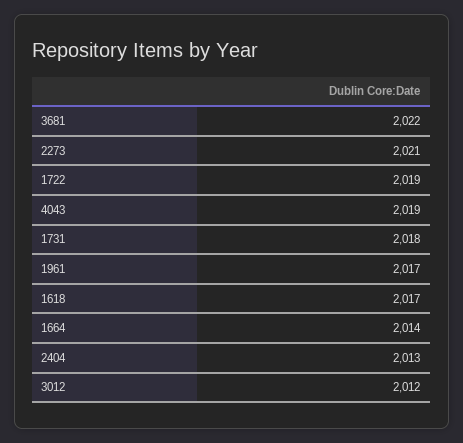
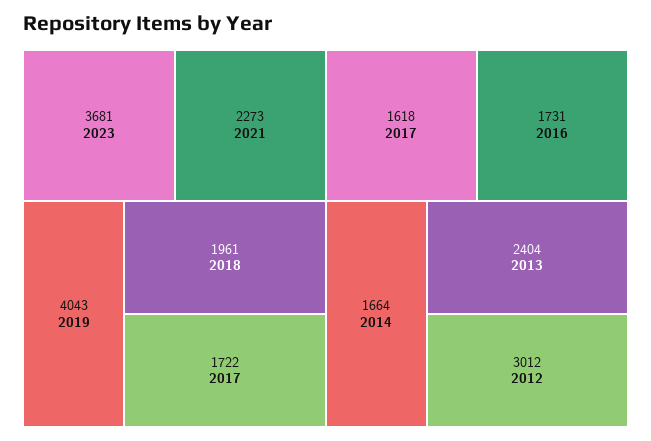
  {
-   "3681": 2022,
+   "3681": 2023,
    "2273": 2021,
-   "1722": 2019,
+   "1722": 2017,
    "4043": 2019,
-   "1731": 2018,
+   "1731": 2016,
-   "1961": 2017,
+   "1961": 2018,
    "1618": 2017,
    "1664": 2014,
    "2404": 2013,
    "3012": 2012
  }

